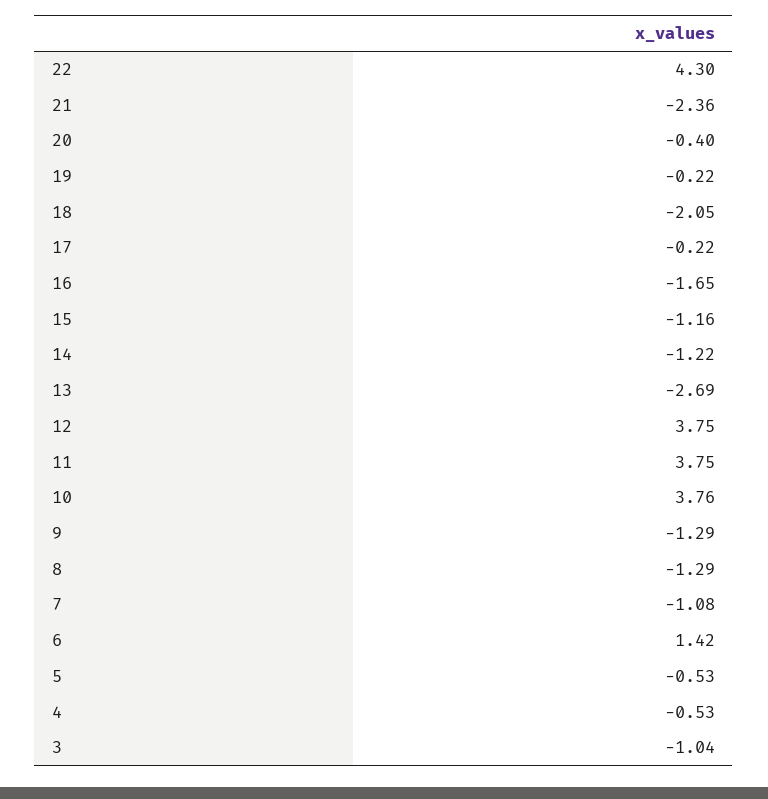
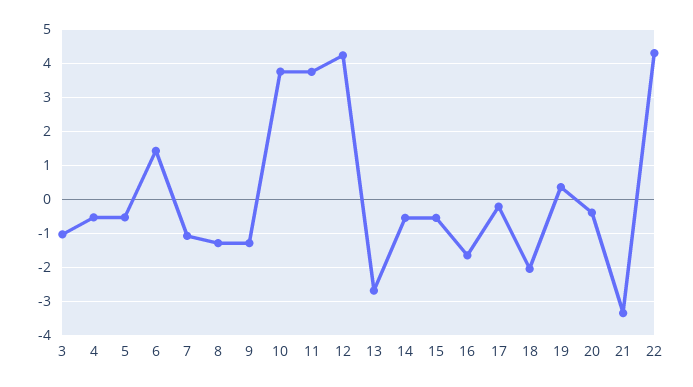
  {
    "22": 4.3,
-   "21": -2.36,
+   "21": -3.4,
    "20": -0.4,
-   "19": -0.22,
+   "19": 0.4,
    "18": -2.05,
    "17": -0.22,
    "16": -1.65,
-   "15": -1.16,
+   "15": -0.6,
-   "14": -1.22,
+   "14": -0.6,
    "13": -2.69,
-   "12": 3.75,
+   "12": 4.2,
    "11": 3.75,
    "10": 3.76,
    "9": -1.29,
    "8": -1.29,
    "7": -1.08,
    "6": 1.42,
    "5": -0.53,
    "4": -0.53,
    "3": -1.04
  }

